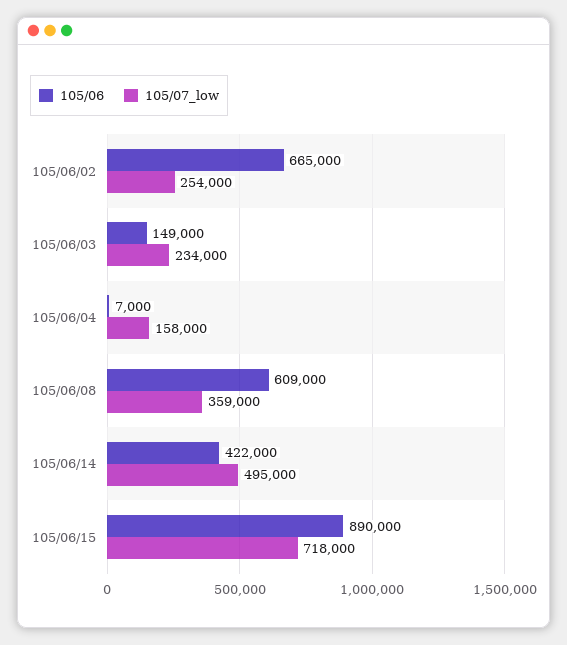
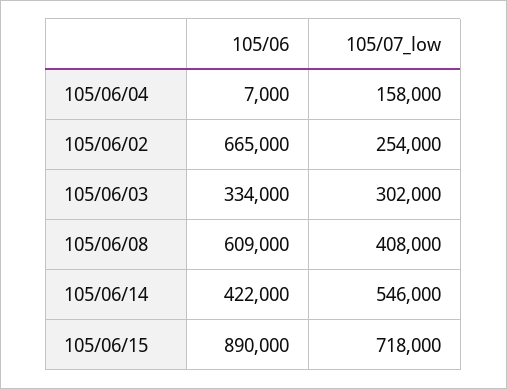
  {
    "105/06": {
      "105/06/02": 665000,
-     "105/06/03": 149000,
+     "105/06/03": 334000,
      "105/06/04": 7000,
      "105/06/08": 609000,
      "105/06/14": 422000,
      "105/06/15": 890000
    },
    "105/07_low": {
      "105/06/02": 254000,
-     "105/06/03": 234000,
+     "105/06/03": 302000,
      "105/06/04": 158000,
-     "105/06/08": 359000,
+     "105/06/08": 408000,
-     "105/06/14": 495000,
+     "105/06/14": 546000,
      "105/06/15": 718000
    }
  }

